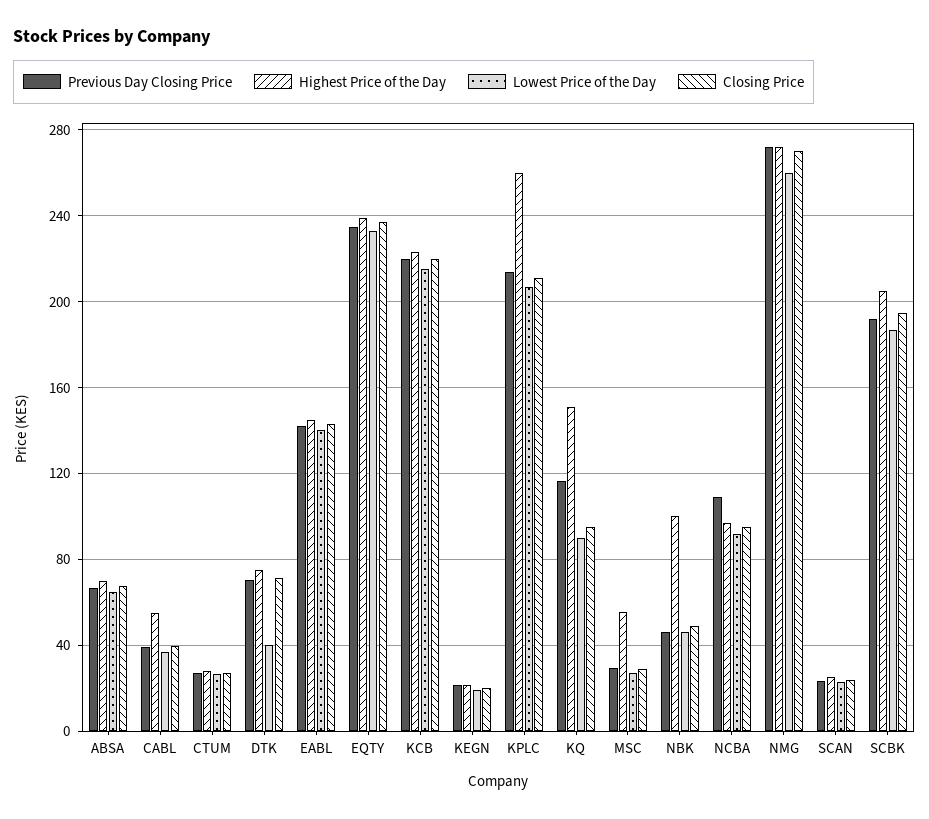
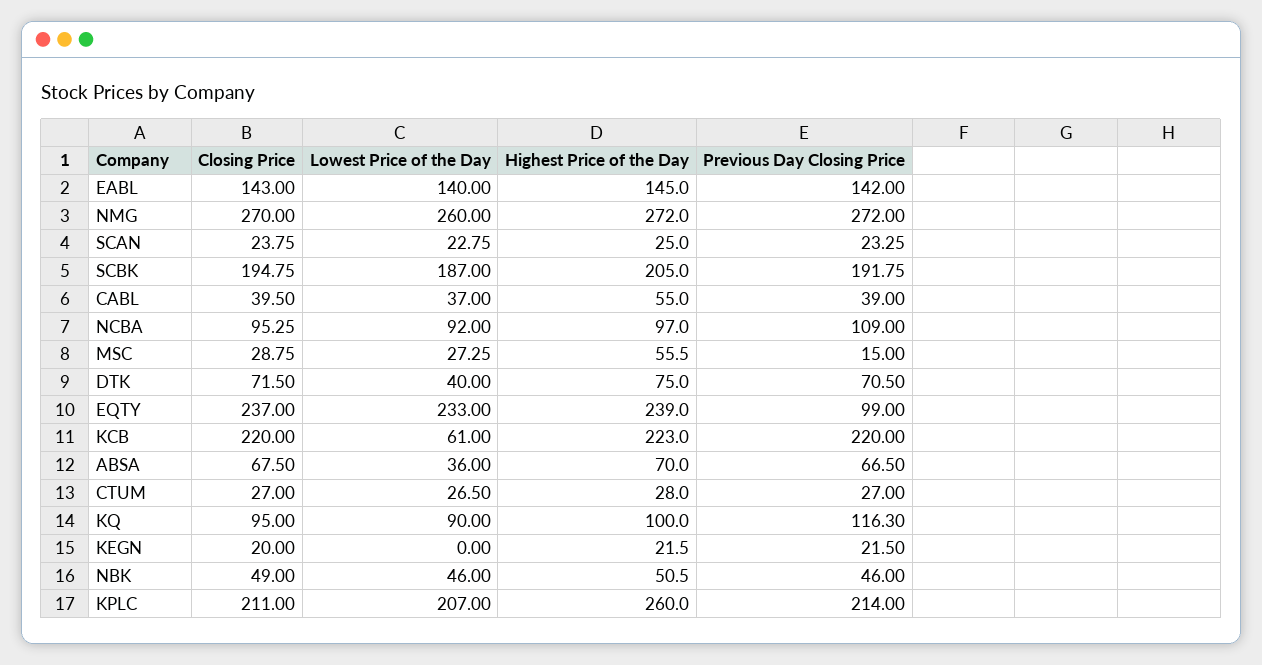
  {
    "Previous Day Closing Price": {
      "ABSA": 66.5,
      "CABL": 39,
      "CTUM": 27,
      "DTK": 70.5,
      "EABL": 142,
-     "EQTY": 235,
+     "EQTY": 99,
      "KCB": 220,
      "KEGN": 21.5,
      "KPLC": 214,
      "KQ": 116.3,
-     "MSC": 30,
+     "MSC": 15,
      "NBK": 46,
      "NCBA": 109,
      "NMG": 272,
      "SCAN": 23.25,
      "SCBK": 191.75
    },
    "Highest Price of the Day": {
      "ABSA": 70,
      "CABL": 55,
      "CTUM": 28,
      "DTK": 75,
      "EABL": 145,
      "EQTY": 239,
      "KCB": 223,
      "KEGN": 21.5,
      "KPLC": 260,
-     "KQ": 150,
+     "KQ": 100,
      "MSC": 55.5,
-     "NBK": 100,
+     "NBK": 50.5,
      "NCBA": 97,
      "NMG": 272,
      "SCAN": 25,
      "SCBK": 205
    },
    "Lowest Price of the Day": {
-     "ABSA": 65,
+     "ABSA": 36,
      "CABL": 37,
      "CTUM": 26.5,
      "DTK": 40,
      "EABL": 140,
      "EQTY": 233,
-     "KCB": 215,
+     "KCB": 61,
-     "KEGN": 20,
+     "KEGN": 0,
      "KPLC": 207,
      "KQ": 90,
      "MSC": 27.25,
      "NBK": 46,
      "NCBA": 92,
      "NMG": 260,
      "SCAN": 22.75,
      "SCBK": 187
    },
    "Closing Price": {
      "ABSA": 67.5,
      "CABL": 39.5,
      "CTUM": 27,
      "DTK": 71.5,
      "EABL": 143,
      "EQTY": 237,
      "KCB": 220,
      "KEGN": 20,
      "KPLC": 211,
      "KQ": 95,
      "MSC": 28.75,
      "NBK": 49,
      "NCBA": 95.25,
      "NMG": 270,
      "SCAN": 23.75,
      "SCBK": 194.75
    }
  }

